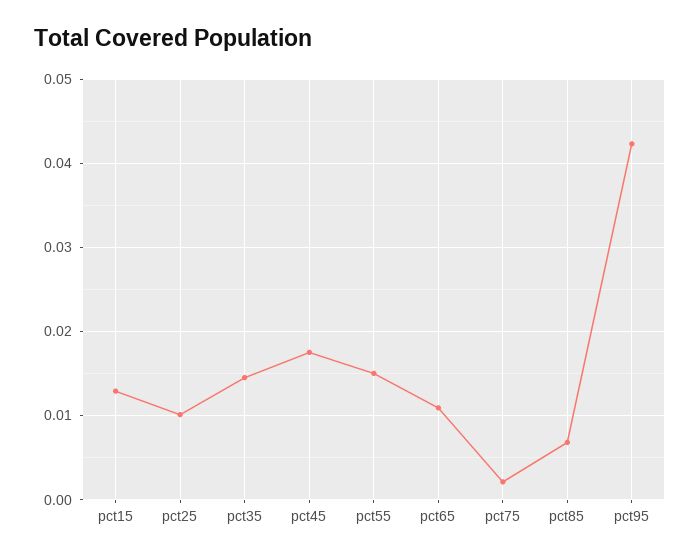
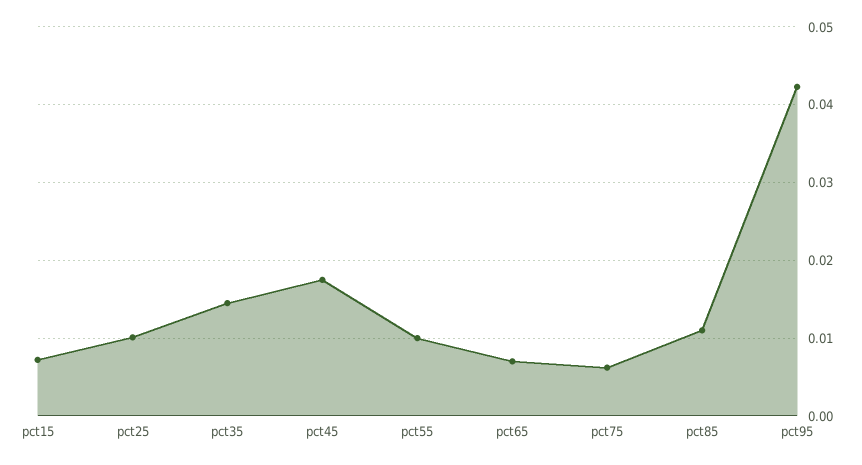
  {
-   "pct15": 0.013,
+   "pct15": 0.007,
    "pct25": 0.01,
    "pct35": 0.015,
    "pct45": 0.018,
-   "pct55": 0.015,
+   "pct55": 0.01,
-   "pct65": 0.011,
+   "pct65": 0.007,
-   "pct75": 0.002,
+   "pct75": 0.006,
-   "pct85": 0.007,
+   "pct85": 0.011,
    "pct95": 0.042
  }

